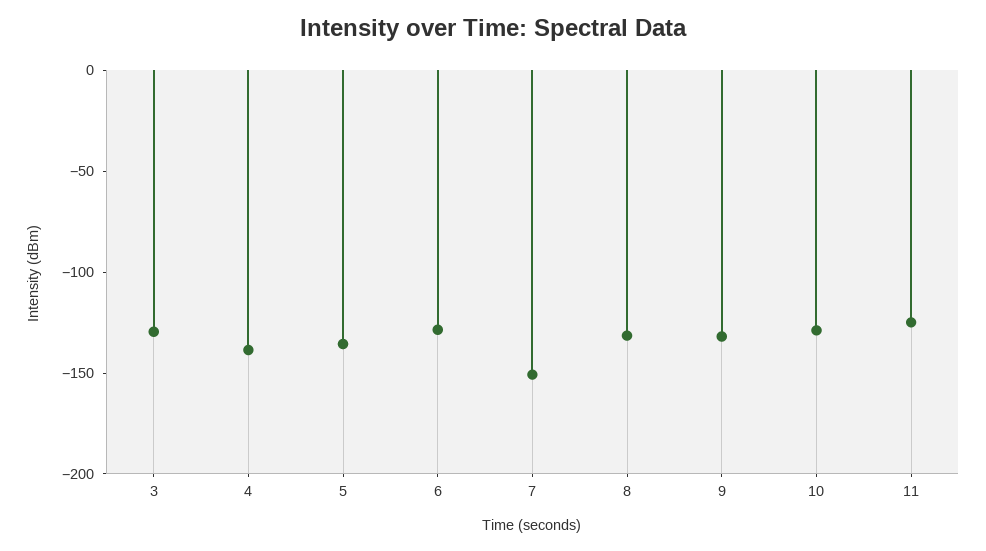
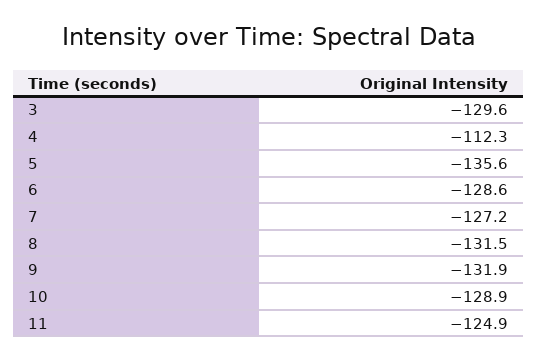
  {
    "3": -129.6,
-   "4": -140,
+   "4": -112.3,
    "5": -135.6,
    "6": -128.6,
-   "7": -150,
+   "7": -127.2,
    "8": -131.5,
    "9": -131.9,
    "10": -128.9,
    "11": -124.9
  }

